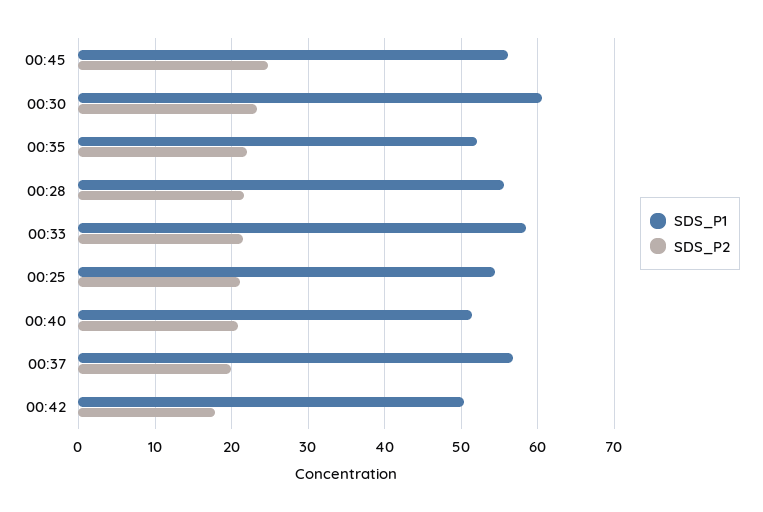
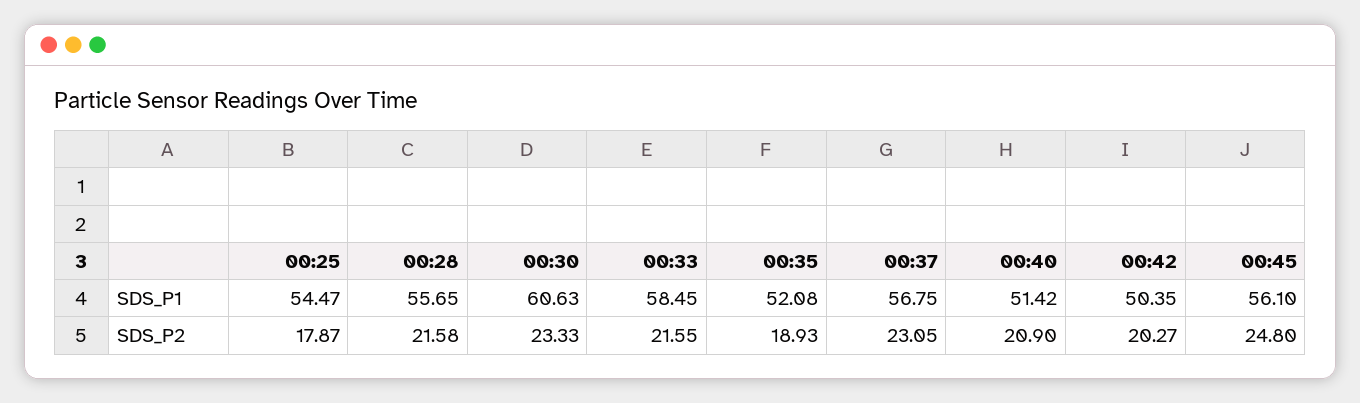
  {
    "SDS_P1": {
      "00:45": 56.1,
      "00:30": 60.63,
      "00:35": 52.08,
      "00:28": 55.65,
      "00:33": 58.45,
      "00:25": 54.47,
      "00:40": 51.42,
      "00:37": 56.75,
      "00:42": 50.35
    },
    "SDS_P2": {
      "00:45": 24.8,
      "00:30": 23.33,
-     "00:35": 22,
+     "00:35": 18.93,
      "00:28": 21.58,
      "00:33": 21.55,
-     "00:25": 21,
+     "00:25": 17.87,
      "00:40": 20.9,
-     "00:37": 20,
+     "00:37": 23.05,
-     "00:42": 18
+     "00:42": 20.27
    }
  }

